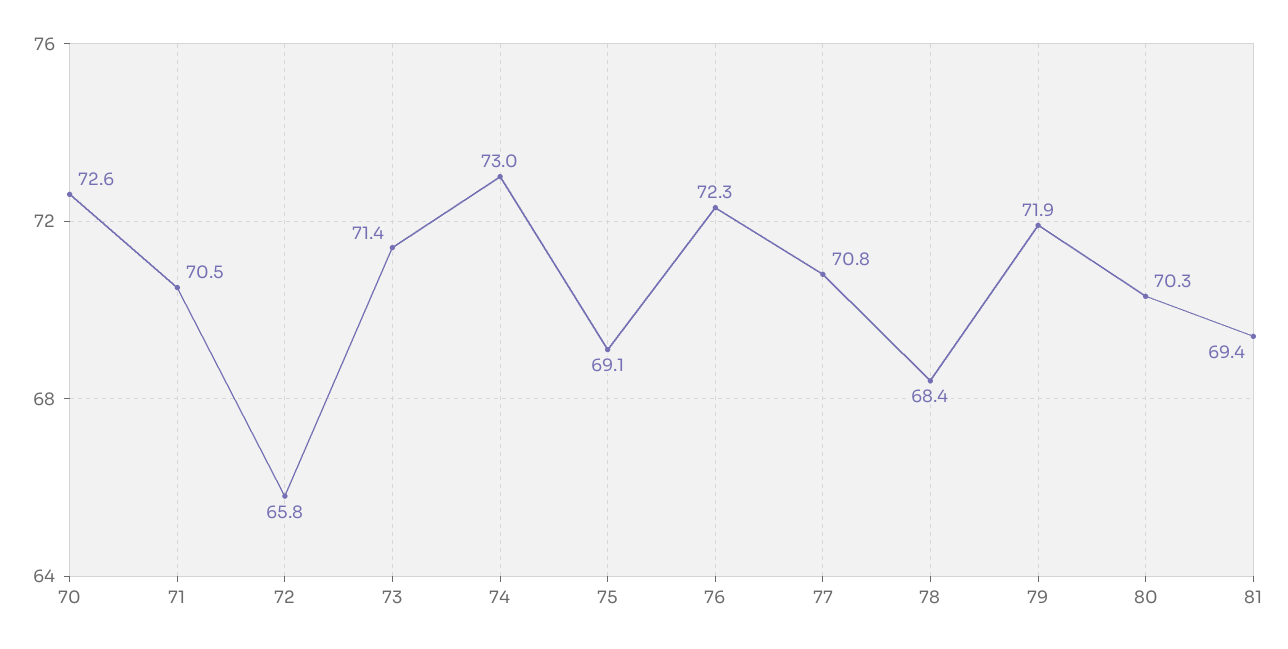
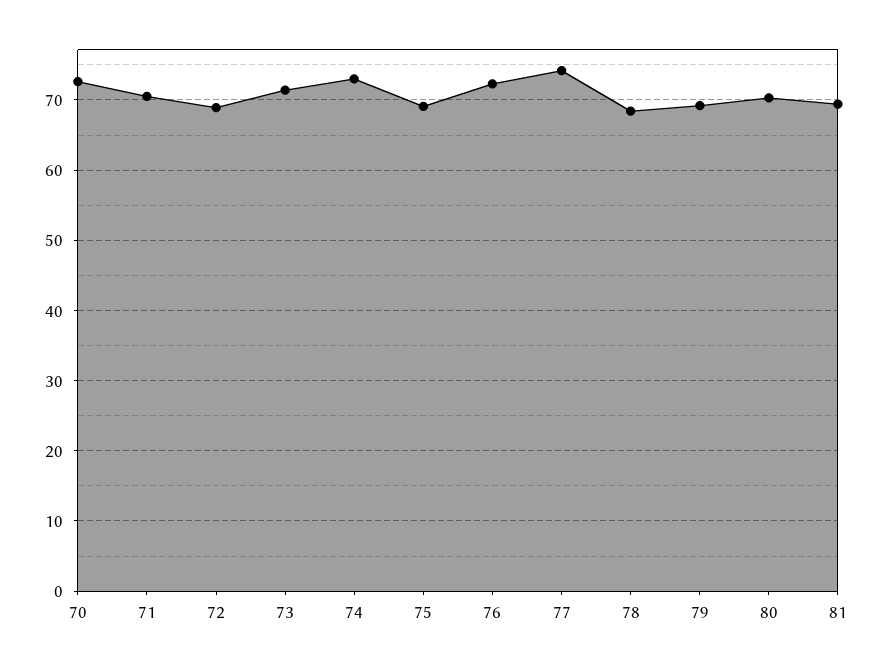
  {
    "70": 72.6,
    "71": 70.5,
-   "72": 65.8,
+   "72": 69,
    "73": 71.4,
    "74": 73,
    "75": 69.1,
    "76": 72.3,
-   "77": 70.8,
+   "77": 74,
    "78": 68.4,
-   "79": 71.9,
+   "79": 69,
    "80": 70.3,
    "81": 69.4
  }

